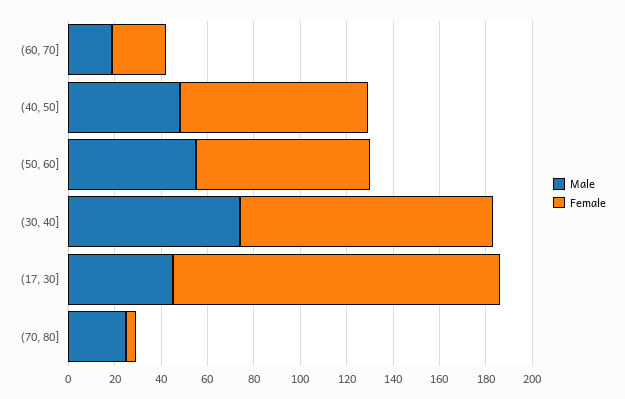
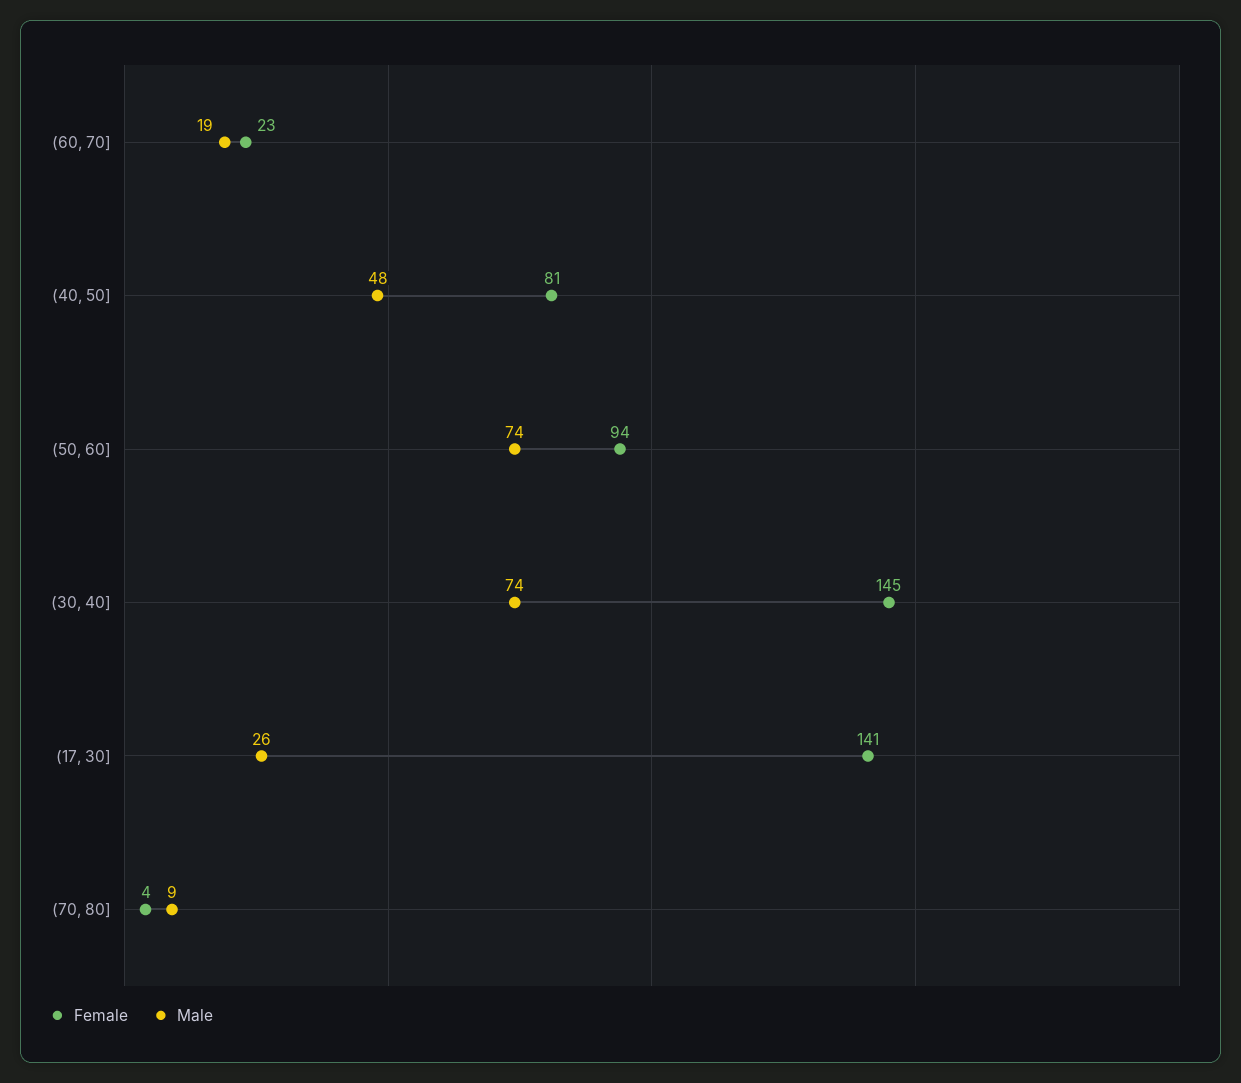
  {
    "Male": {
      "(60, 70]": 19,
      "(40, 50]": 48,
-     "(50, 60]": 55,
+     "(50, 60]": 74,
      "(30, 40]": 74,
-     "(17, 30]": 45,
+     "(17, 30]": 26,
-     "(70, 80]": 25
+     "(70, 80]": 9
    },
    "Female": {
      "(60, 70]": 23,
      "(40, 50]": 81,
-     "(50, 60]": 75,
+     "(50, 60]": 94,
-     "(30, 40]": 110,
+     "(30, 40]": 145,
      "(17, 30]": 141,
      "(70, 80]": 4
    }
  }

